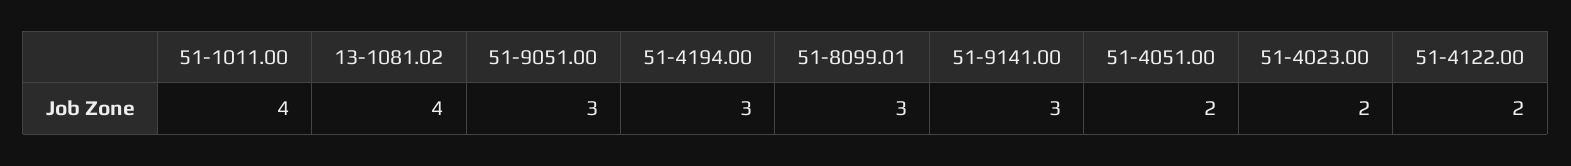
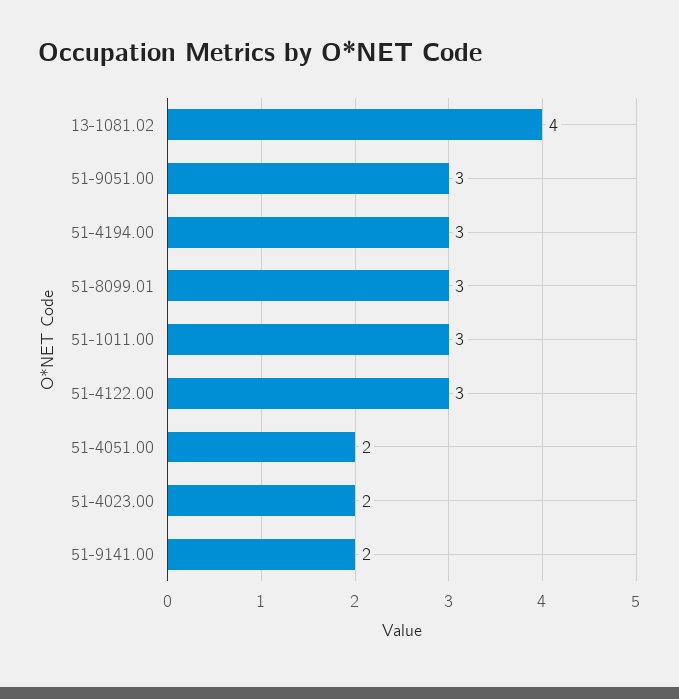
  {
-   "51-1011.00": 4,
+   "51-1011.00": 3,
    "13-1081.02": 4,
    "51-9051.00": 3,
    "51-4194.00": 3,
    "51-8099.01": 3,
-   "51-9141.00": 3,
+   "51-9141.00": 2,
    "51-4051.00": 2,
    "51-4023.00": 2,
-   "51-4122.00": 2
+   "51-4122.00": 3
  }

